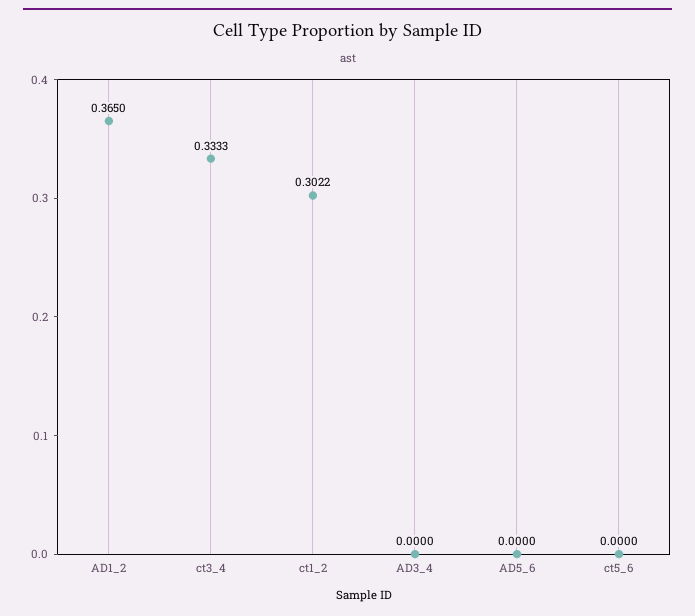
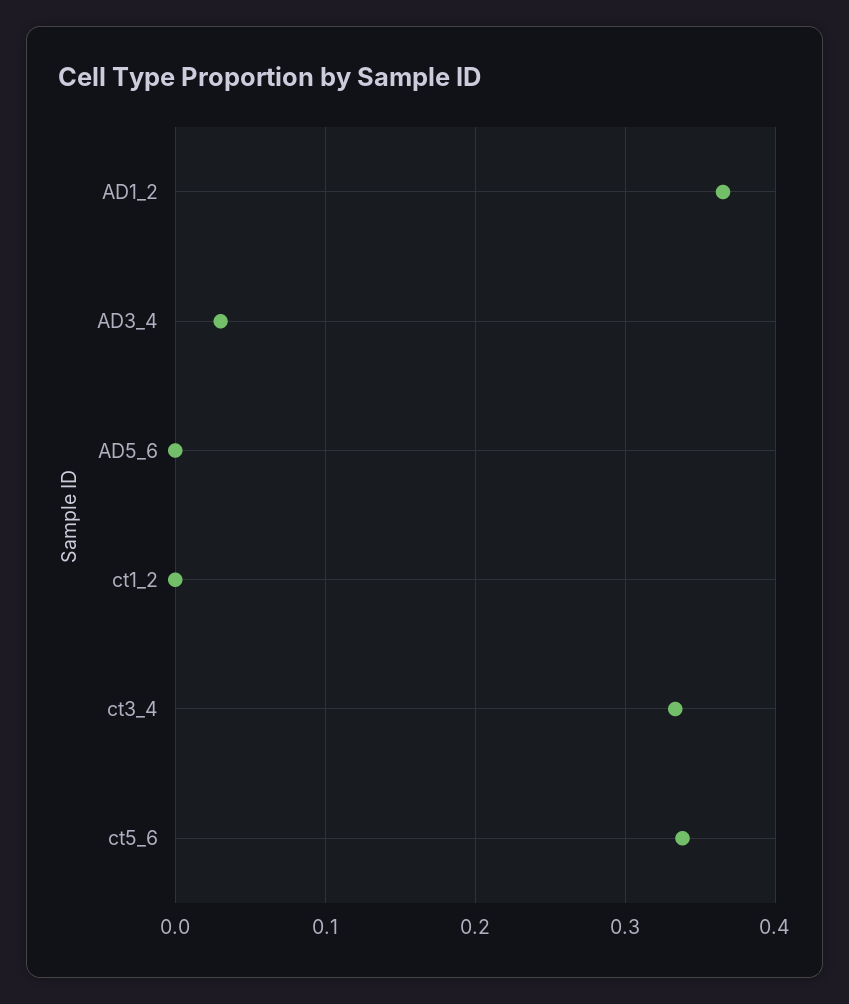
  {
    "AD1_2": 0.365,
    "ct3_4": 0.3333,
-   "ct1_2": 0.3022,
+   "ct1_2": 0,
-   "AD3_4": 0,
+   "AD3_4": 0.03,
    "AD5_6": 0,
-   "ct5_6": 0
+   "ct5_6": 0.34
  }

